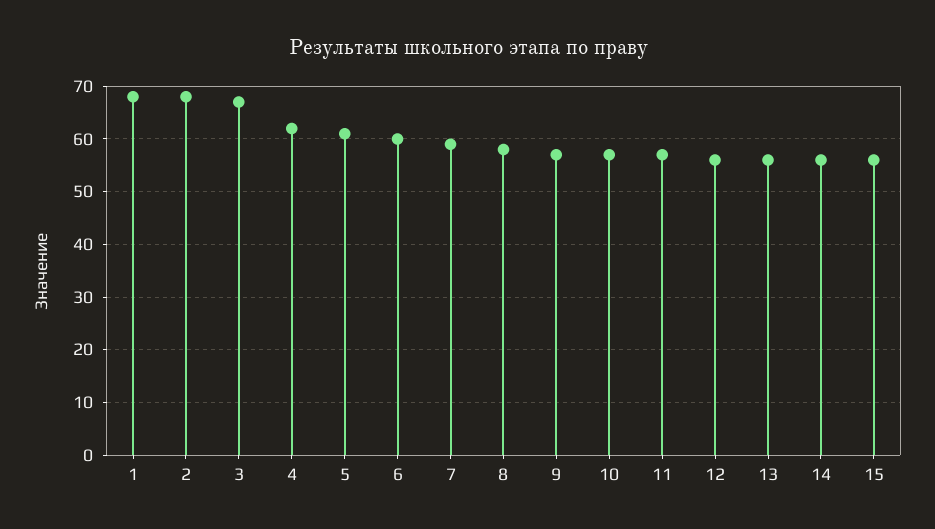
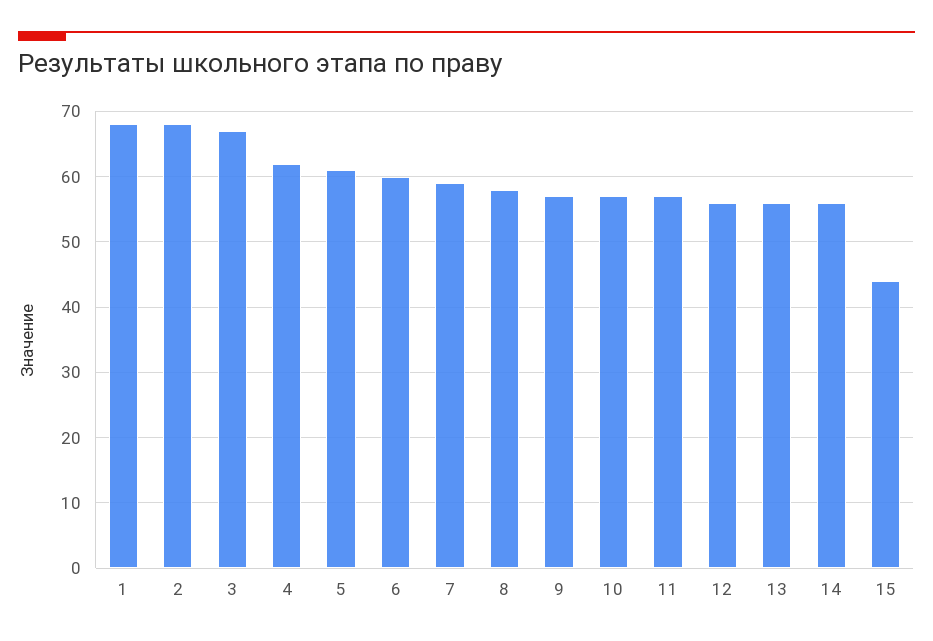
  {
    "1": 68,
    "2": 68,
    "3": 67,
    "4": 62,
    "5": 61,
    "6": 60,
    "7": 59,
    "8": 58,
    "9": 57,
    "10": 57,
    "11": 57,
    "12": 56,
    "13": 56,
    "14": 56,
-   "15": 55
+   "15": 44
  }

